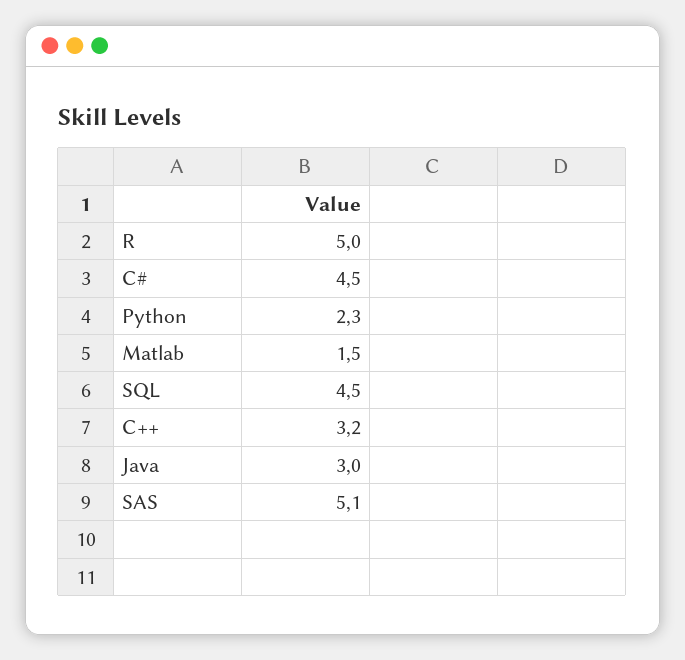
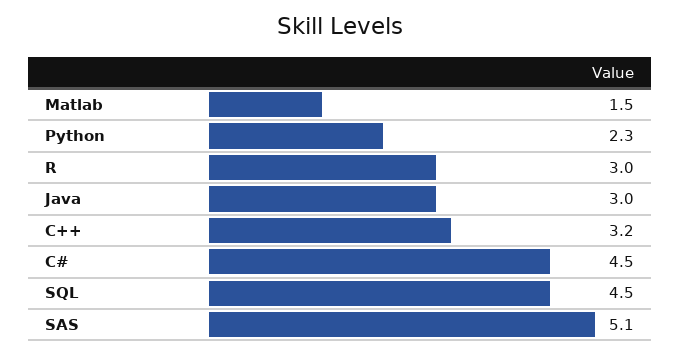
  {
-   "R": 5,
+   "R": 3,
    "C#": 4.5,
    "Python": 2.3,
    "Matlab": 1.5,
    "SQL": 4.5,
    "C++": 3.2,
    "Java": 3,
    "SAS": 5.1
  }

